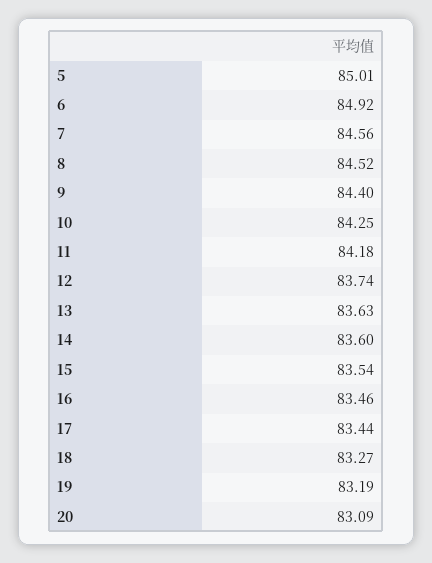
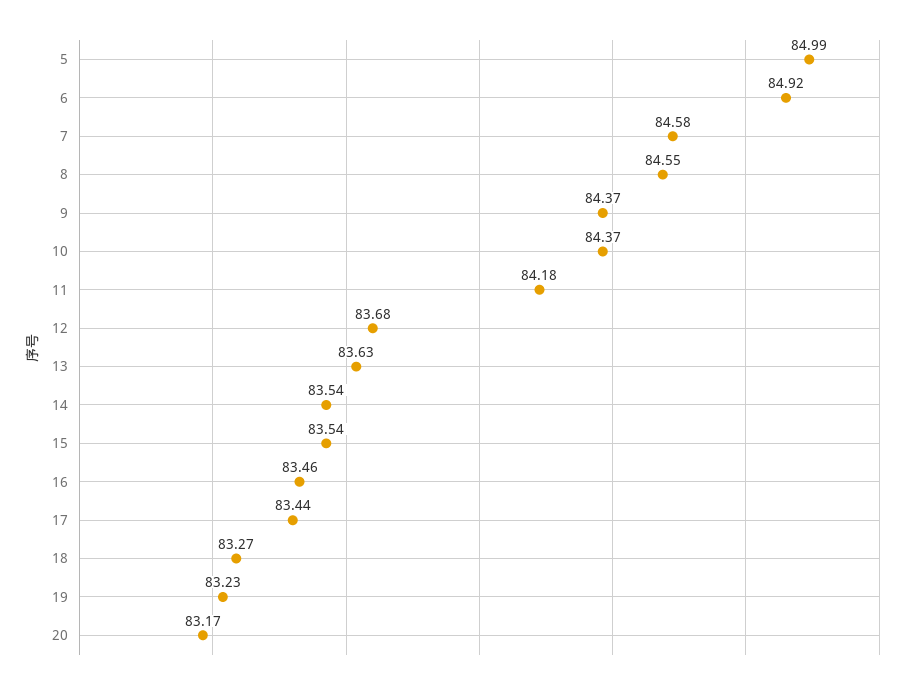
  {
-   "5": 85.01,
+   "5": 84.99,
    "6": 84.92,
-   "7": 84.56,
+   "7": 84.58,
-   "8": 84.52,
+   "8": 84.55,
-   "9": 84.4,
+   "9": 84.37,
-   "10": 84.25,
+   "10": 84.37,
    "11": 84.18,
-   "12": 83.74,
+   "12": 83.68,
    "13": 83.63,
-   "14": 83.6,
+   "14": 83.54,
    "15": 83.54,
    "16": 83.46,
    "17": 83.44,
    "18": 83.27,
-   "19": 83.19,
+   "19": 83.23,
-   "20": 83.09
+   "20": 83.17
  }

